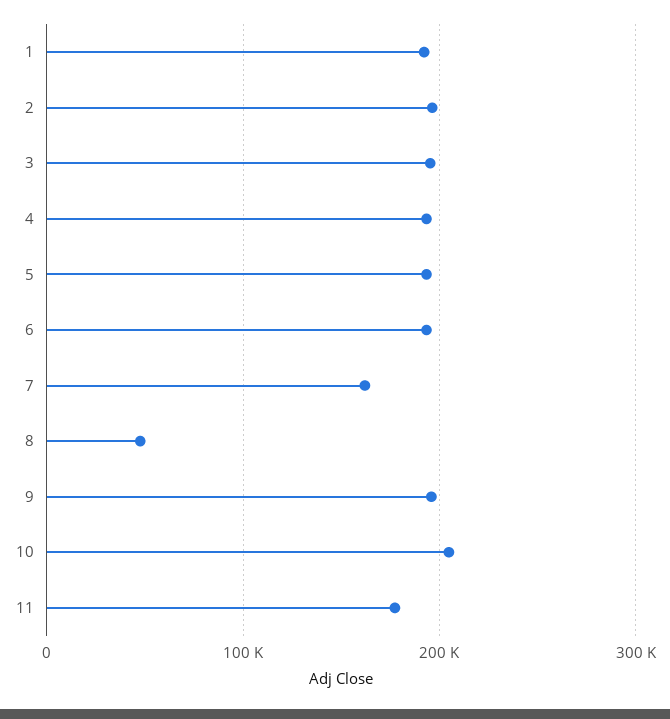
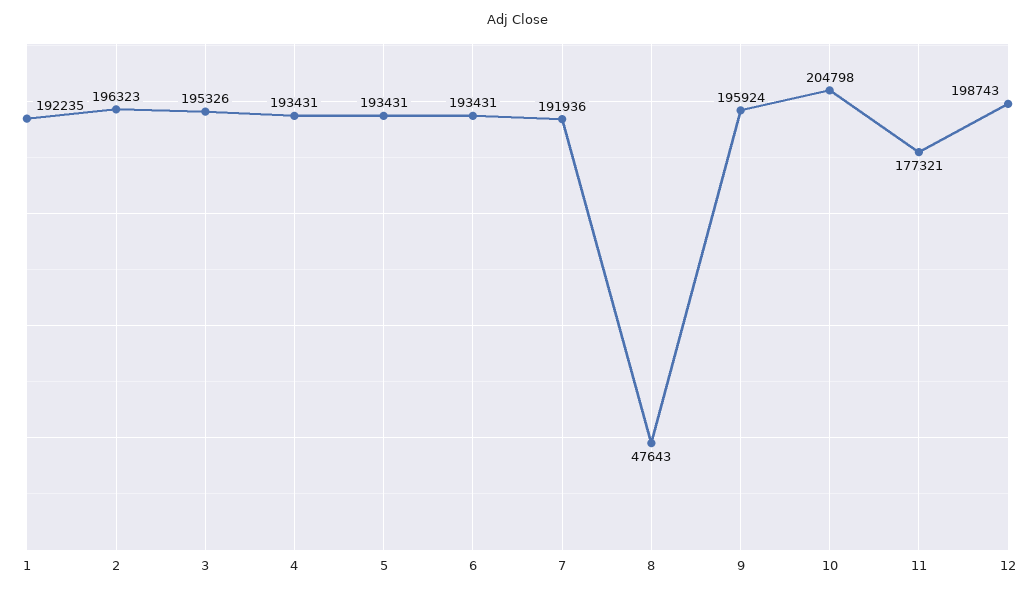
  {
    "1": 192235,
    "2": 196323,
    "3": 195326,
    "4": 193431,
    "5": 193431,
    "6": 193431,
-   "7": 160000,
+   "7": 191936,
    "8": 47643,
    "9": 195924,
    "10": 204798,
-   "11": 177321
+   "11": 177321,
+   "12": 198743
  }

